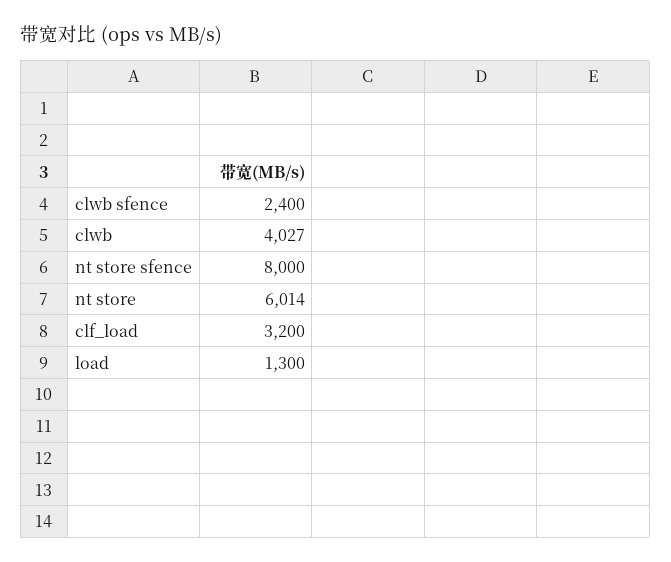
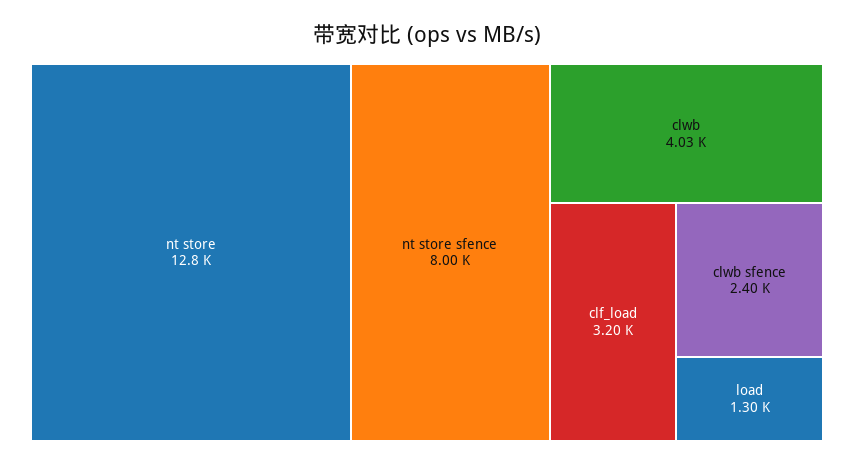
  {
    "clwb sfence": 2400,
    "clwb": 4027,
    "nt store sfence": 8000,
-   "nt store": 6014,
+   "nt store": 12800,
    "clf_load": 3200,
    "load": 1300
  }

